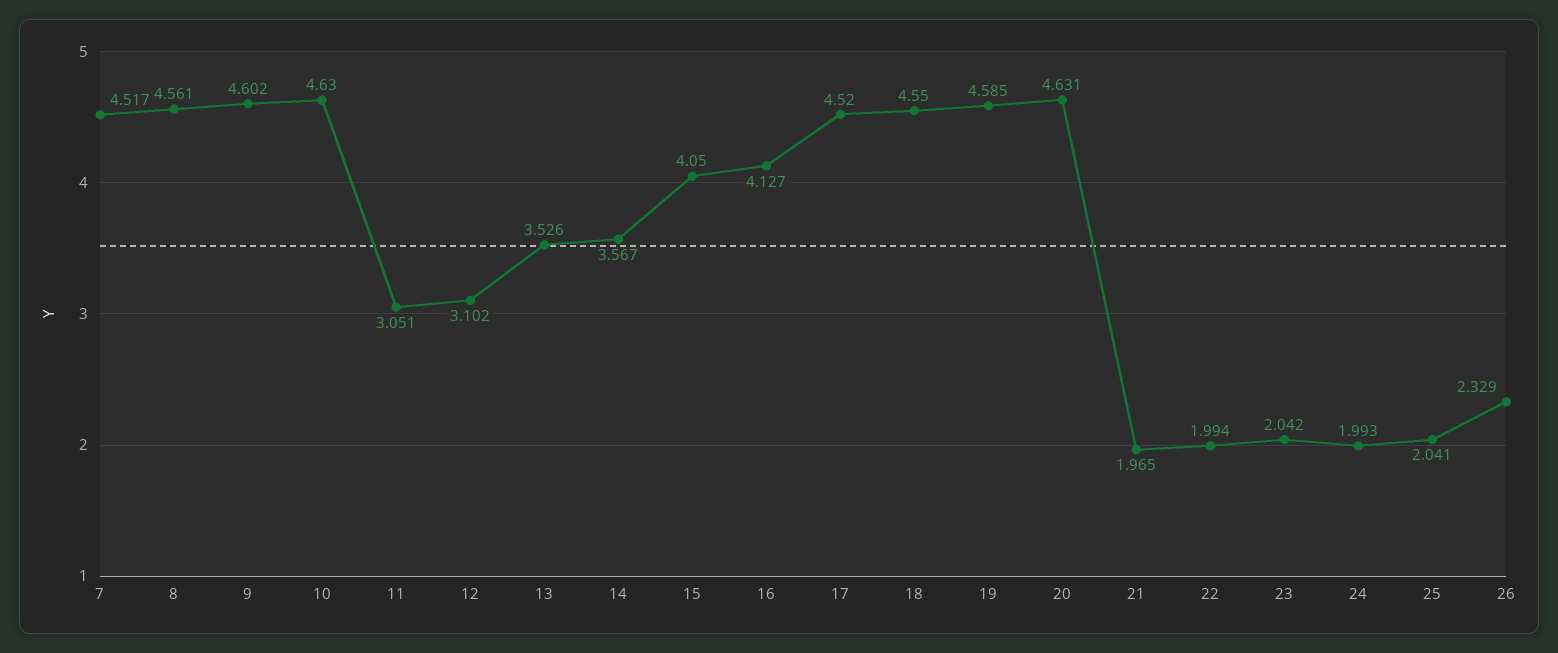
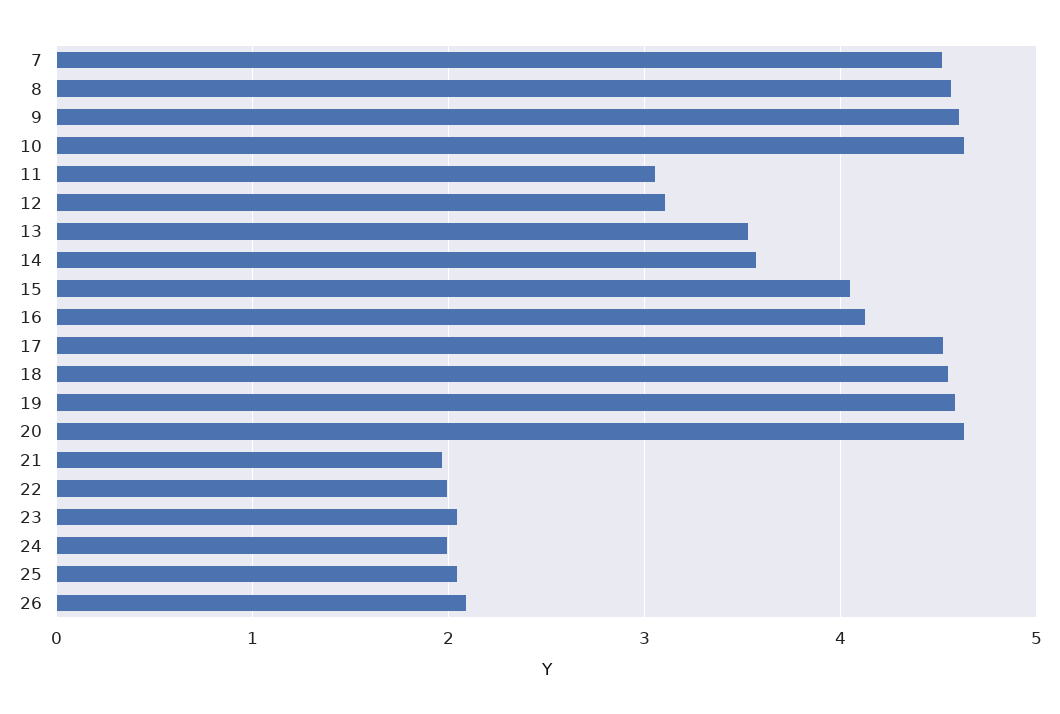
  {
    "7": 4.517,
    "8": 4.561,
    "9": 4.602,
    "10": 4.63,
    "11": 3.051,
    "12": 3.102,
    "13": 3.526,
    "14": 3.567,
    "15": 4.05,
    "16": 4.127,
    "17": 4.52,
    "18": 4.55,
    "19": 4.585,
    "20": 4.631,
    "21": 1.965,
    "22": 1.994,
    "23": 2.042,
    "24": 1.993,
    "25": 2.041,
-   "26": 2.329
+   "26": 2.1
  }

